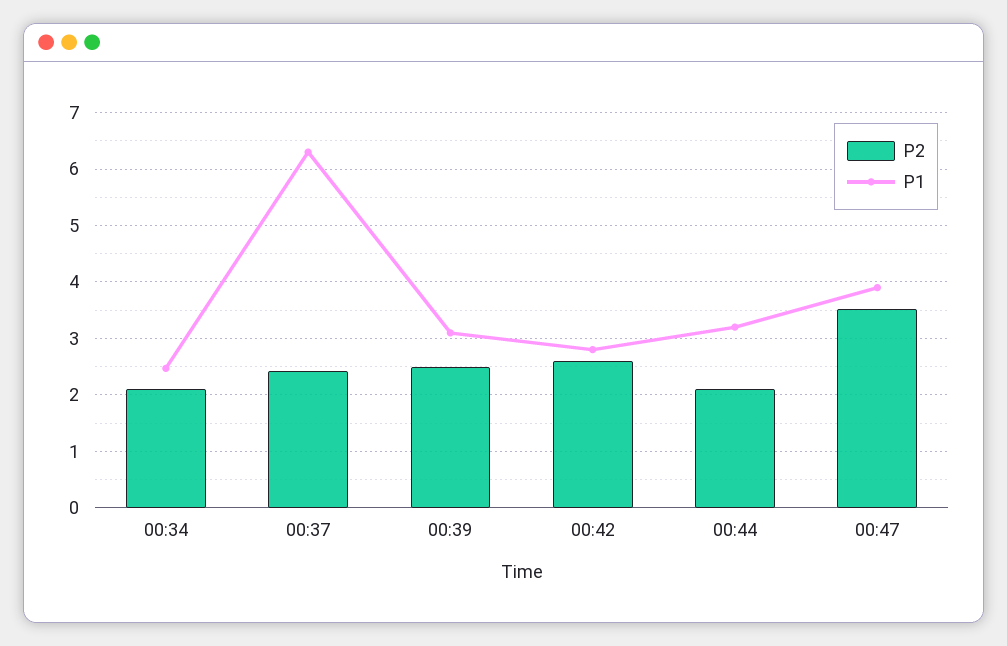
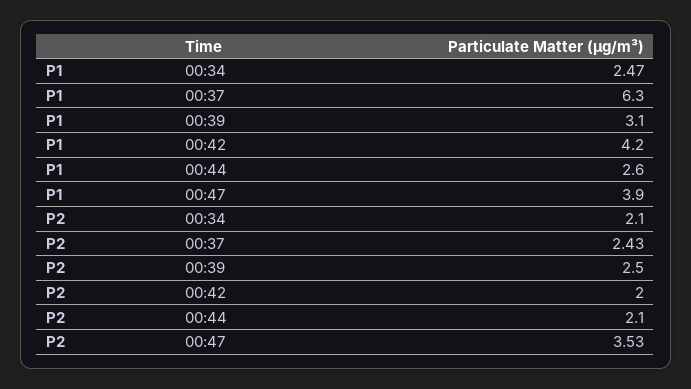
  {
    "P2": {
      "00:34": 2.1,
      "00:37": 2.43,
      "00:39": 2.5,
-     "00:42": 2.6,
+     "00:42": 2,
      "00:44": 2.1,
      "00:47": 3.53
    },
    "P1": {
      "00:34": 2.47,
      "00:37": 6.3,
      "00:39": 3.1,
-     "00:42": 2.8,
+     "00:42": 4.2,
-     "00:44": 3.2,
+     "00:44": 2.6,
      "00:47": 3.9
    }
  }

